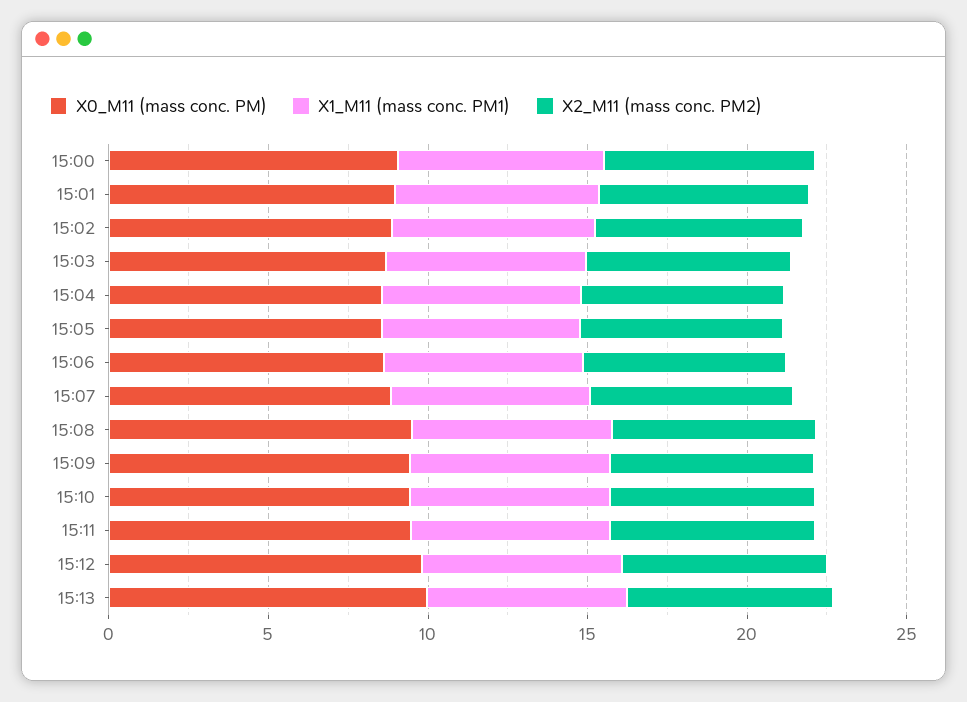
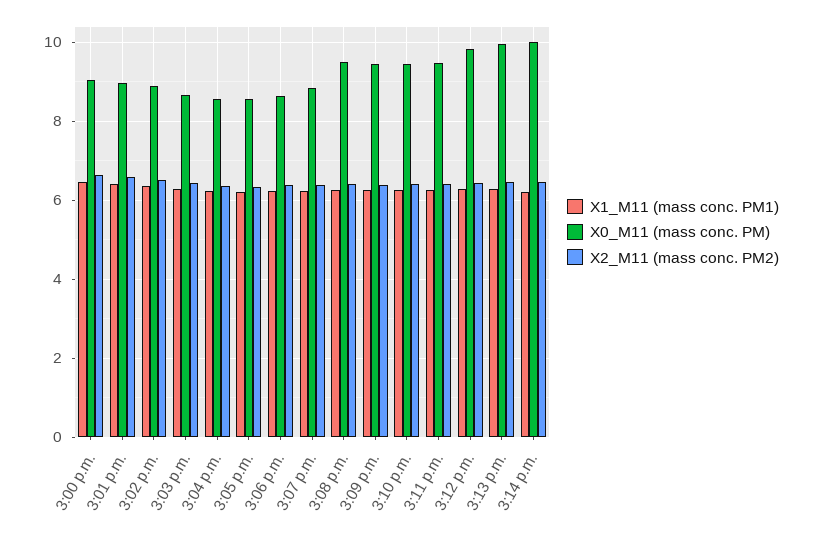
  {
    "X0_M11 (mass conc. PM)": {
      "15:00": 9,
      "15:01": 9,
      "15:02": 8.8,
      "15:03": 8.6,
      "15:04": 8.6,
      "15:05": 8.6,
      "15:06": 8.6,
      "15:07": 8.8,
      "15:08": 9.6,
      "15:09": 9.4,
      "15:10": 9.4,
      "15:11": 9.4,
      "15:12": 9.8,
-     "15:13": 10
+     "15:13": 10,
+     "3:14 p.m.": 10
    },
    "X1_M11 (mass conc. PM1)": {
      "15:00": 6.4,
      "15:01": 6.4,
      "15:02": 6.4,
      "15:03": 6.2,
      "15:04": 6.2,
      "15:05": 6.2,
      "15:06": 6.2,
      "15:07": 6.2,
      "15:08": 6.2,
      "15:09": 6.2,
      "15:10": 6.2,
      "15:11": 6.2,
      "15:12": 6.2,
-     "15:13": 6.2
+     "15:13": 6.2,
+     "3:14 p.m.": 6.2
    },
    "X2_M11 (mass conc. PM2)": {
      "15:00": 6.6,
      "15:01": 6.6,
      "15:02": 6.6,
      "15:03": 6.4,
      "15:04": 6.4,
      "15:05": 6.4,
      "15:06": 6.4,
      "15:07": 6.4,
      "15:08": 6.4,
      "15:09": 6.4,
      "15:10": 6.4,
      "15:11": 6.4,
      "15:12": 6.4,
-     "15:13": 6.4
+     "15:13": 6.4,
+     "3:14 p.m.": 6.4
    }
  }

